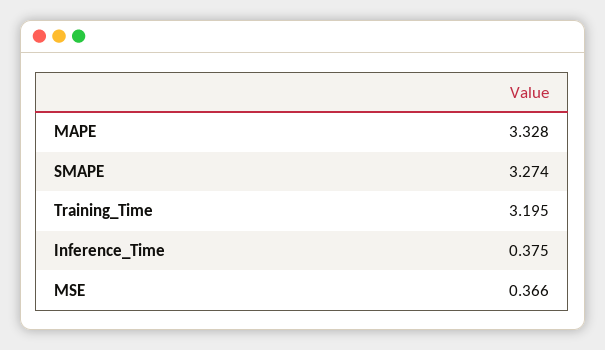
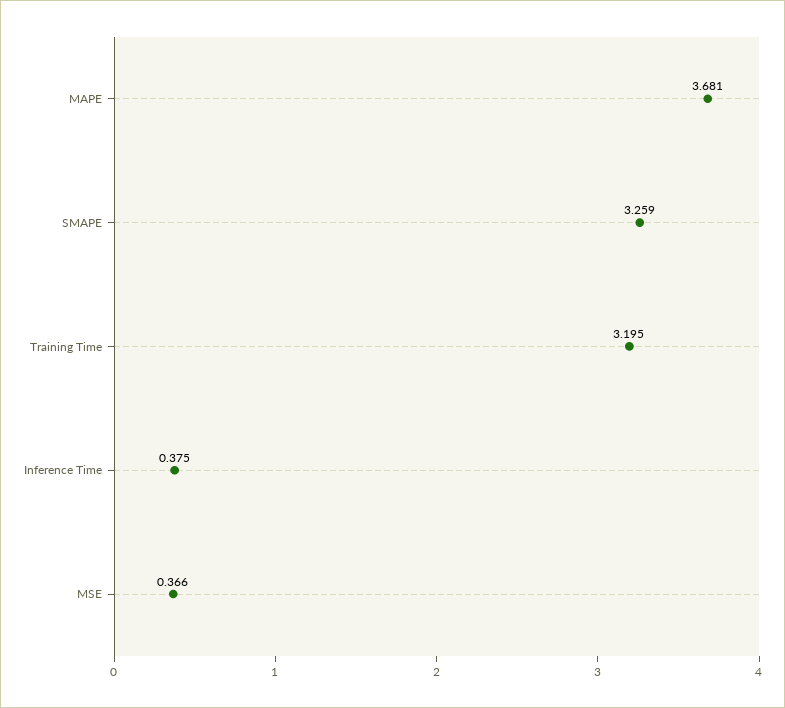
  {
-   "MAPE": 3.328,
+   "MAPE": 3.681,
-   "SMAPE": 3.274,
+   "SMAPE": 3.259,
    "Training_Time": 3.195,
    "Inference_Time": 0.375,
    "MSE": 0.366
  }

